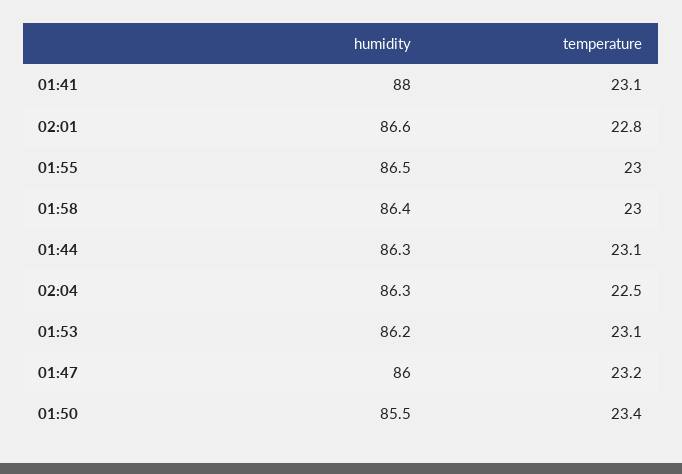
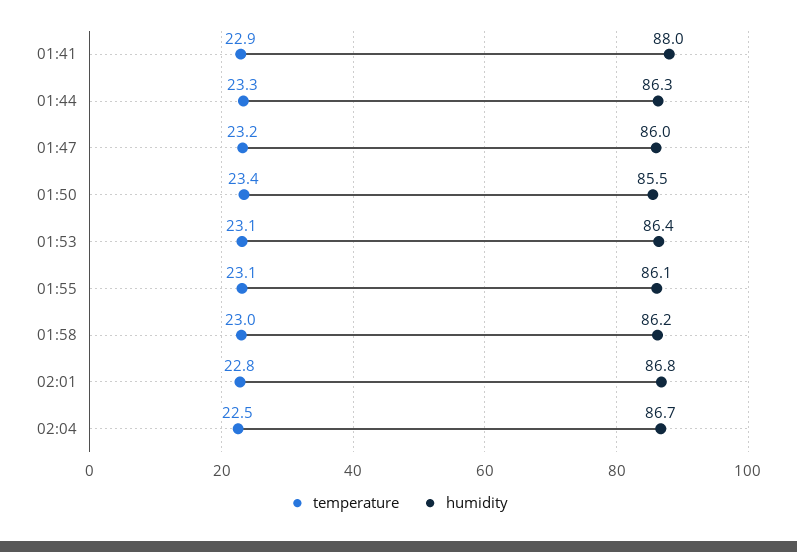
  {
    "humidity": {
      "01:41": 88,
-     "02:01": 86.6,
+     "02:01": 86.8,
-     "01:55": 86.5,
+     "01:55": 86.1,
-     "01:58": 86.4,
+     "01:58": 86.2,
      "01:44": 86.3,
-     "02:04": 86.3,
+     "02:04": 86.7,
-     "01:53": 86.2,
+     "01:53": 86.4,
      "01:47": 86,
      "01:50": 85.5
    },
    "temperature": {
-     "01:41": 23.1,
+     "01:41": 22.9,
      "02:01": 22.8,
-     "01:55": 23,
+     "01:55": 23.1,
      "01:58": 23,
-     "01:44": 23.1,
+     "01:44": 23.3,
      "02:04": 22.5,
      "01:53": 23.1,
      "01:47": 23.2,
      "01:50": 23.4
    }
  }

